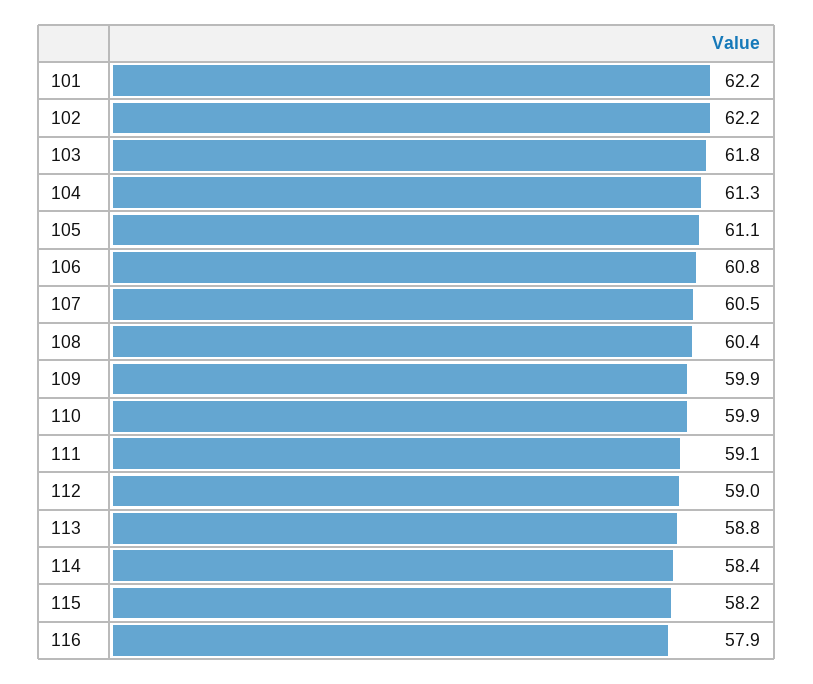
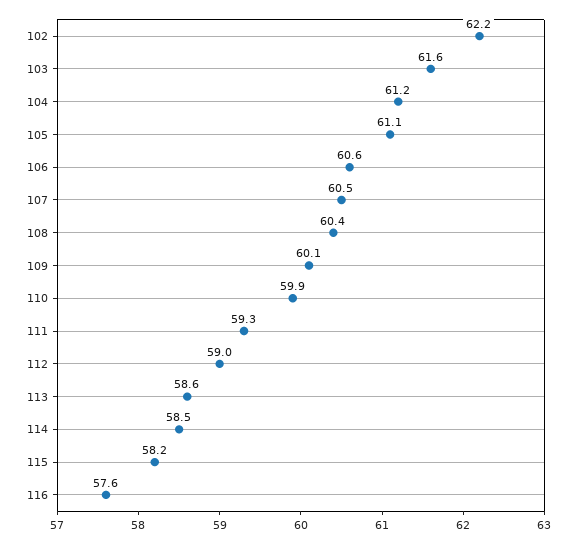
  {
-   "101": 62.2,
    "102": 62.2,
-   "103": 61.8,
+   "103": 61.6,
-   "104": 61.3,
+   "104": 61.2,
    "105": 61.1,
-   "106": 60.8,
+   "106": 60.6,
    "107": 60.5,
    "108": 60.4,
-   "109": 59.9,
+   "109": 60.1,
    "110": 59.9,
-   "111": 59.1,
+   "111": 59.3,
    "112": 59,
-   "113": 58.8,
+   "113": 58.6,
-   "114": 58.4,
+   "114": 58.5,
    "115": 58.2,
-   "116": 57.9
+   "116": 57.6
  }

